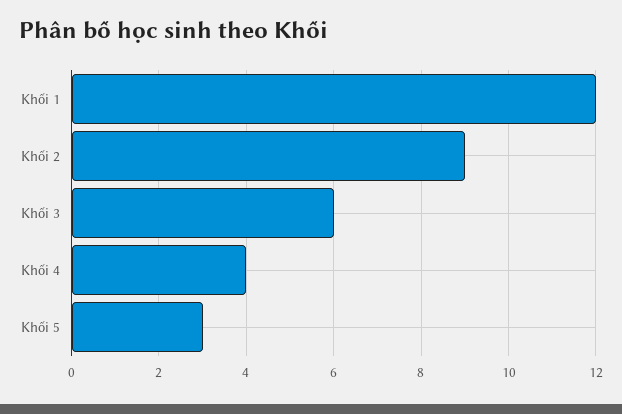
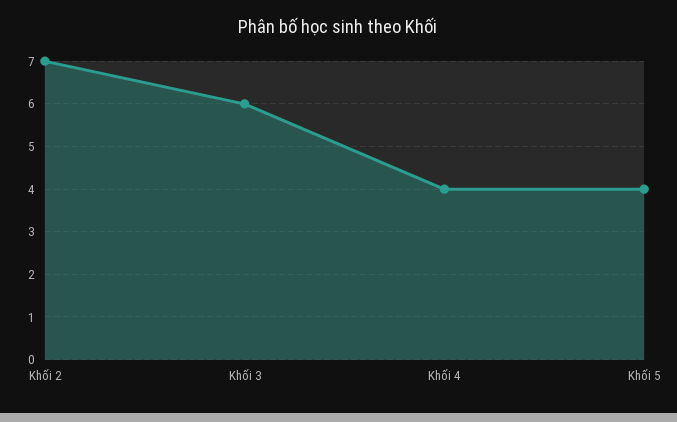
  {
-   "Khối 1": 12,
-   "Khối 2": 9,
+   "Khối 2": 7,
    "Khối 3": 6,
    "Khối 4": 4,
-   "Khối 5": 3
+   "Khối 5": 4
  }

